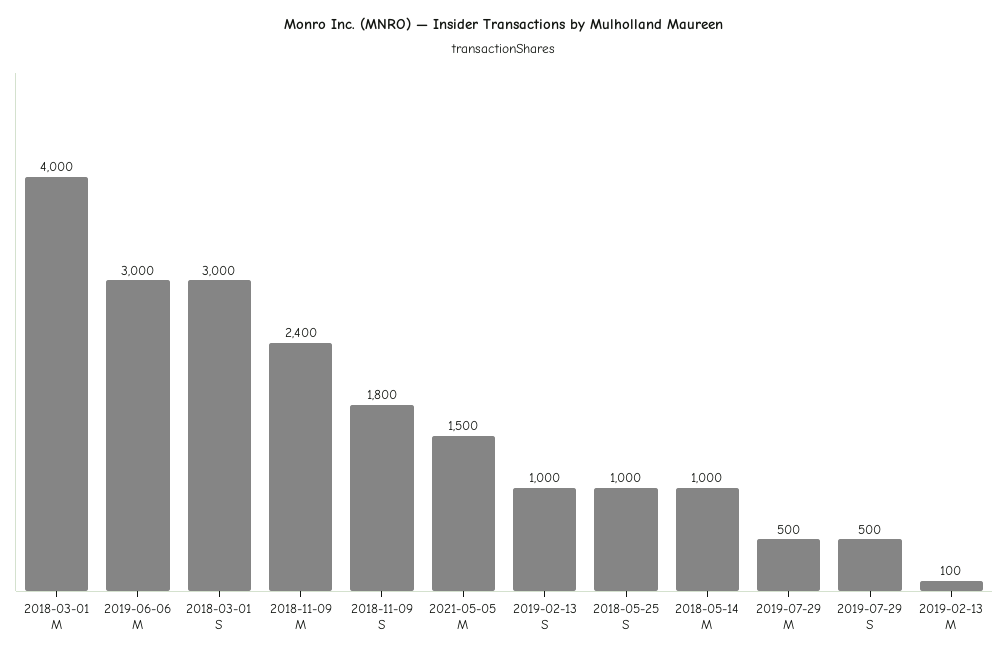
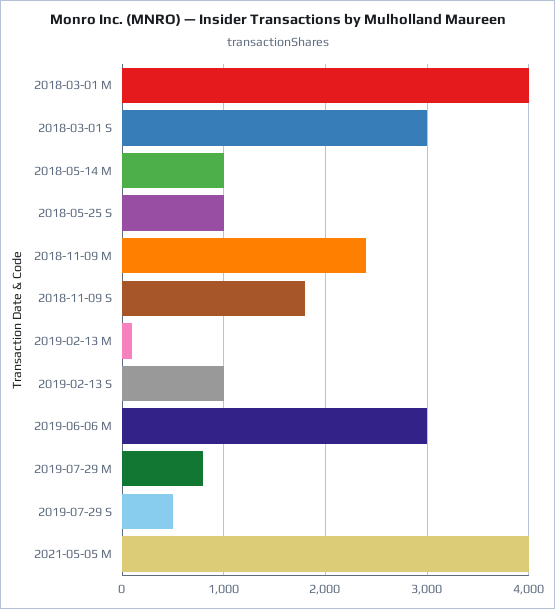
  {
    "2018-03-01 M": 4000,
    "2019-06-06 M": 3000,
    "2018-03-01 S": 3000,
    "2018-11-09 M": 2400,
    "2018-11-09 S": 1800,
-   "2021-05-05 M": 1500,
+   "2021-05-05 M": 4000,
    "2019-02-13 S": 1000,
    "2018-05-25 S": 1000,
    "2018-05-14 M": 1000,
-   "2019-07-29 M": 500,
+   "2019-07-29 M": 800,
    "2019-07-29 S": 500,
    "2019-02-13 M": 100
  }

